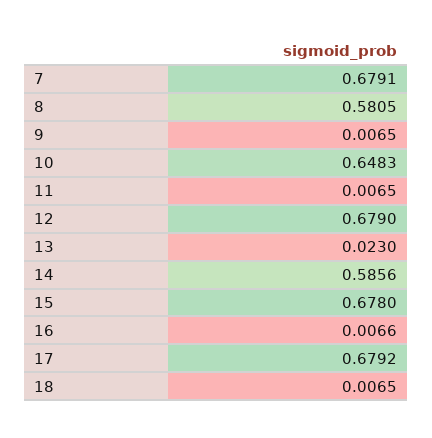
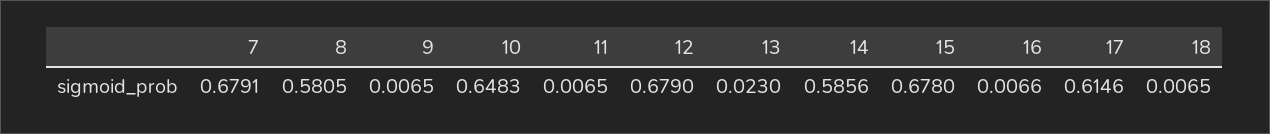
  {
    "7": 0.6791,
    "8": 0.5805,
    "9": 0.0065,
    "10": 0.6483,
    "11": 0.0065,
    "12": 0.679,
    "13": 0.023,
    "14": 0.5856,
    "15": 0.678,
    "16": 0.0066,
-   "17": 0.6792,
+   "17": 0.6146,
    "18": 0.0065
  }

